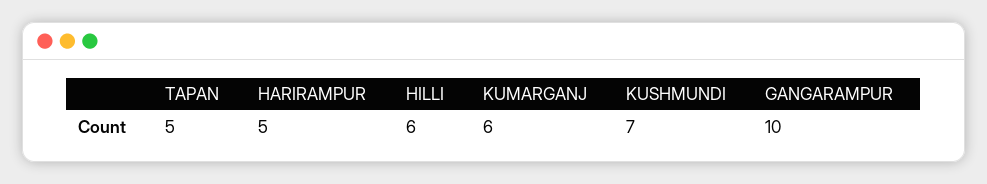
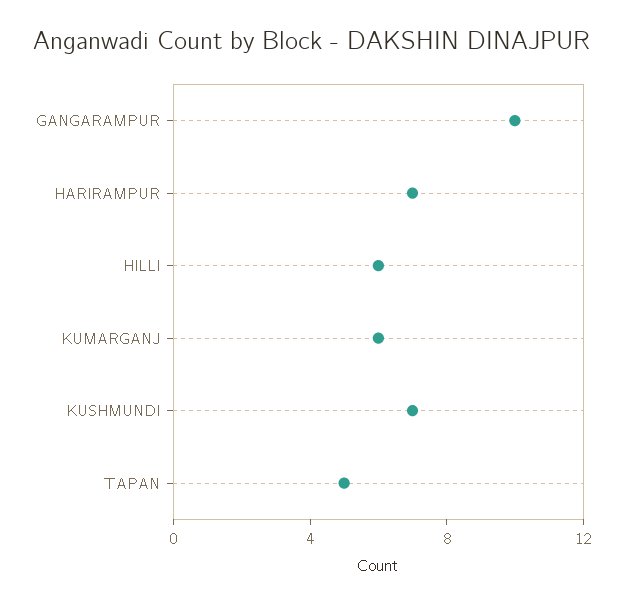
  {
    "TAPAN": 5,
-   "HARIRAMPUR": 5,
+   "HARIRAMPUR": 7,
    "HILLI": 6,
    "KUMARGANJ": 6,
    "KUSHMUNDI": 7,
    "GANGARAMPUR": 10
  }

